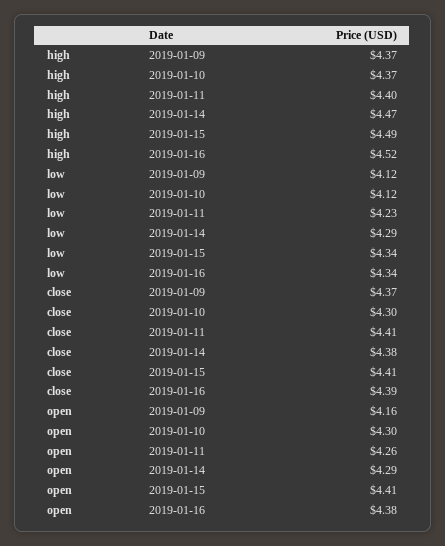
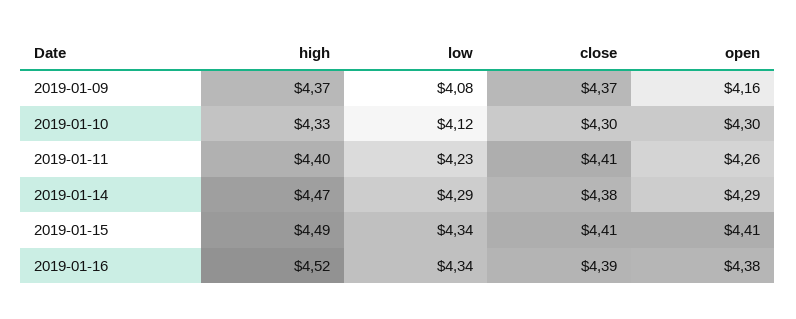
  {
    "high": {
      "2019-01-09": 4.37,
-     "2019-01-10": 4.37,
+     "2019-01-10": 4.33,
      "2019-01-11": 4.4,
      "2019-01-14": 4.47,
      "2019-01-15": 4.49,
      "2019-01-16": 4.52
    },
    "low": {
-     "2019-01-09": 4.12,
+     "2019-01-09": 4.08,
      "2019-01-10": 4.12,
      "2019-01-11": 4.23,
      "2019-01-14": 4.29,
      "2019-01-15": 4.34,
      "2019-01-16": 4.34
    },
    "close": {
      "2019-01-09": 4.37,
      "2019-01-10": 4.3,
      "2019-01-11": 4.41,
      "2019-01-14": 4.38,
      "2019-01-15": 4.41,
      "2019-01-16": 4.39
    },
    "open": {
      "2019-01-09": 4.16,
      "2019-01-10": 4.3,
      "2019-01-11": 4.26,
      "2019-01-14": 4.29,
      "2019-01-15": 4.41,
      "2019-01-16": 4.38
    }
  }

